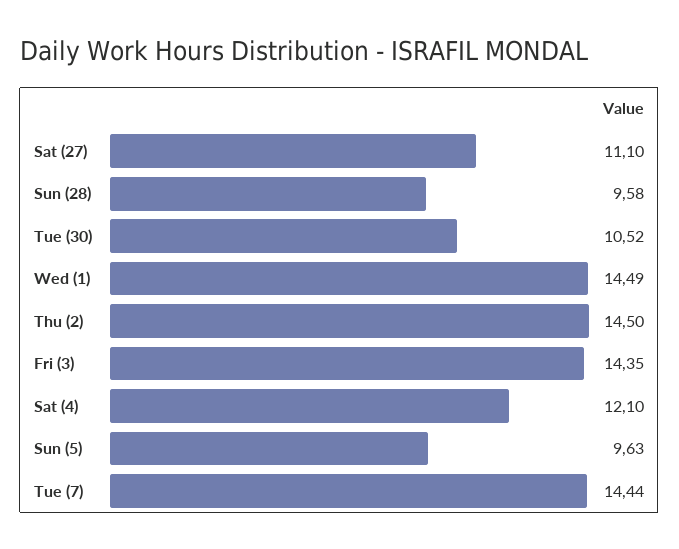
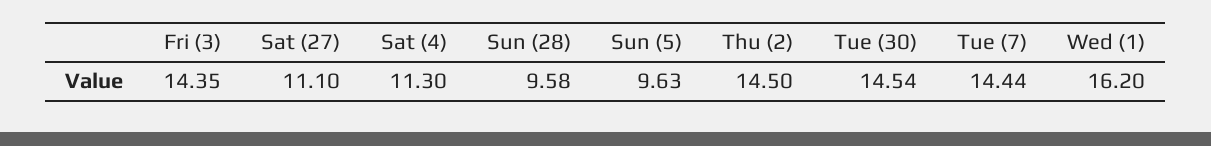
  {
    "Sat (27)": 11.1,
    "Sun (28)": 9.58,
-   "Tue (30)": 10.52,
+   "Tue (30)": 14.54,
-   "Wed (1)": 14.49,
+   "Wed (1)": 16.2,
    "Thu (2)": 14.5,
    "Fri (3)": 14.35,
-   "Sat (4)": 12.1,
+   "Sat (4)": 11.3,
    "Sun (5)": 9.63,
    "Tue (7)": 14.44
  }

